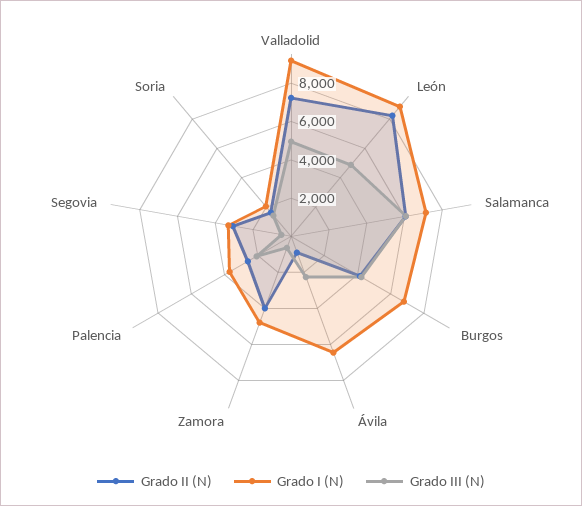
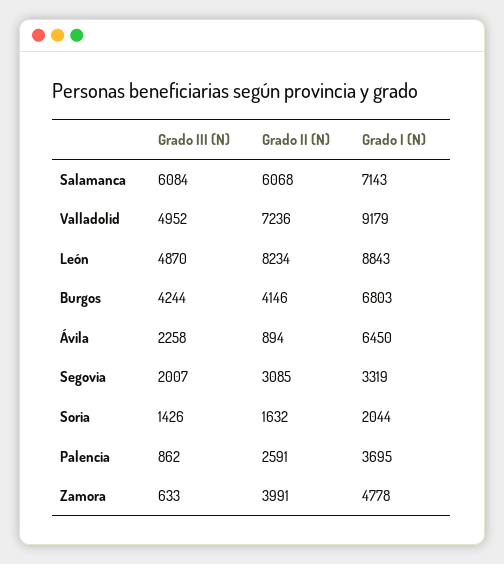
  {
    "Grado II (N)": {
      "Valladolid": 7236,
      "León": 8234,
      "Salamanca": 6068,
      "Burgos": 4146,
      "Ávila": 894,
      "Zamora": 3991,
      "Palencia": 2591,
      "Segovia": 3085,
      "Soria": 1632
    },
    "Grado I (N)": {
      "Valladolid": 9179,
      "León": 8843,
      "Salamanca": 7143,
      "Burgos": 6803,
      "Ávila": 6450,
      "Zamora": 4778,
      "Palencia": 3695,
      "Segovia": 3319,
      "Soria": 2044
    },
    "Grado III (N)": {
      "Valladolid": 4952,
      "León": 4870,
      "Salamanca": 6084,
      "Burgos": 4244,
      "Ávila": 2258,
      "Zamora": 633,
-     "Palencia": 2000,
+     "Palencia": 862,
-     "Segovia": 500,
+     "Segovia": 2007,
      "Soria": 1426
    }
  }

